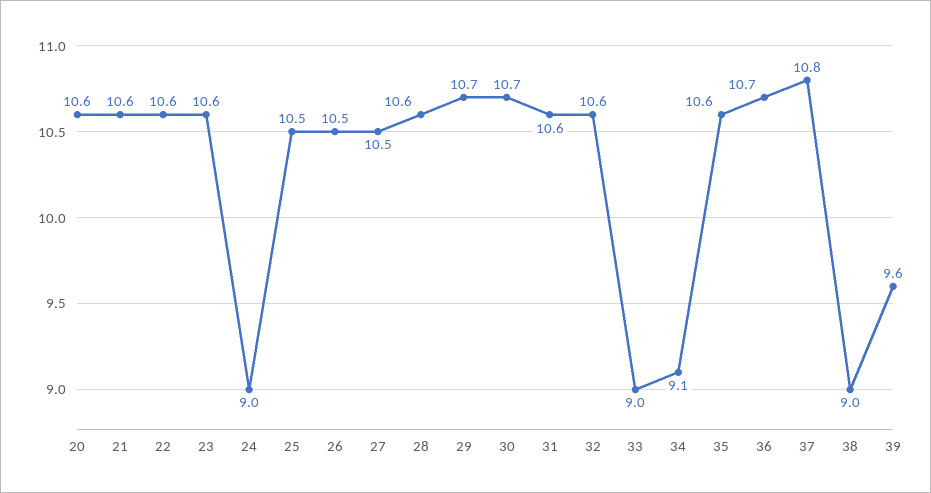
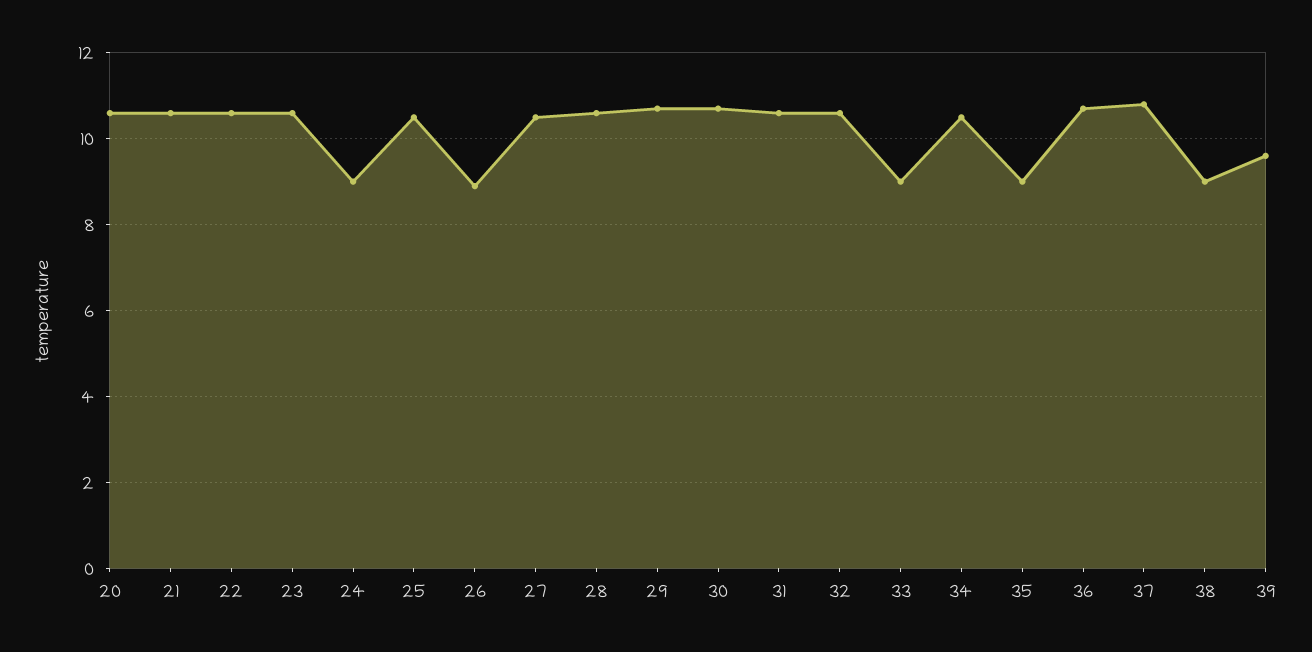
  {
    "20": 10.6,
    "21": 10.6,
    "22": 10.6,
    "23": 10.6,
    "24": 9,
    "25": 10.5,
-   "26": 10.5,
+   "26": 9,
    "27": 10.5,
    "28": 10.6,
    "29": 10.7,
    "30": 10.7,
    "31": 10.6,
    "32": 10.6,
    "33": 9,
-   "34": 9.1,
+   "34": 10.5,
-   "35": 10.6,
+   "35": 9,
    "36": 10.7,
    "37": 10.8,
    "38": 9,
    "39": 9.6
  }

